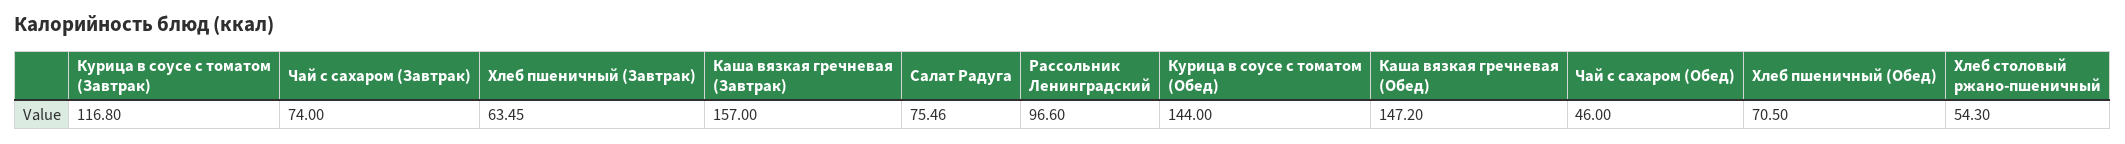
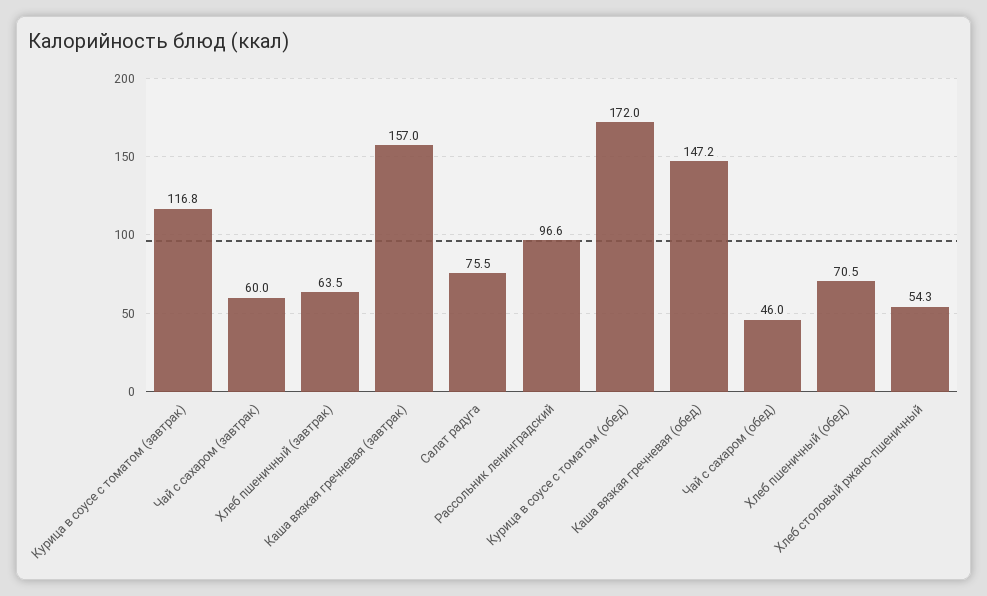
  {
    "Курица в соусе с томатом (Завтрак)": 116.8,
-   "Чай с сахаром (Завтрак)": 74,
+   "Чай с сахаром (Завтрак)": 60,
    "Хлеб пшеничный (Завтрак)": 63.45,
    "Каша вязкая гречневая (Завтрак)": 157,
    "Салат Радуга": 75.46,
    "Рассольник Ленинградский": 96.6,
-   "Курица в соусе с томатом (Обед)": 144,
+   "Курица в соусе с томатом (Обед)": 172,
    "Каша вязкая гречневая (Обед)": 147.2,
    "Чай с сахаром (Обед)": 46,
    "Хлеб пшеничный (Обед)": 70.5,
    "Хлеб столовый ржано-пшеничный": 54.3
  }

